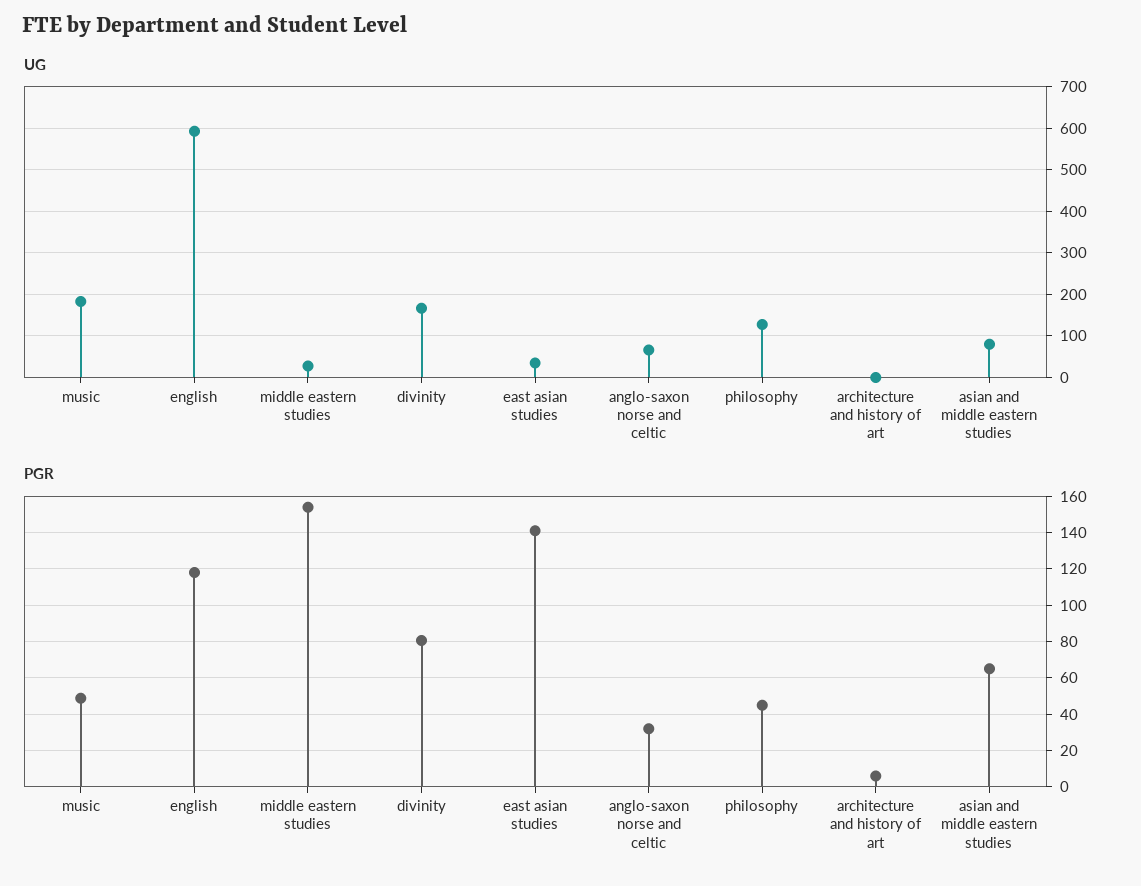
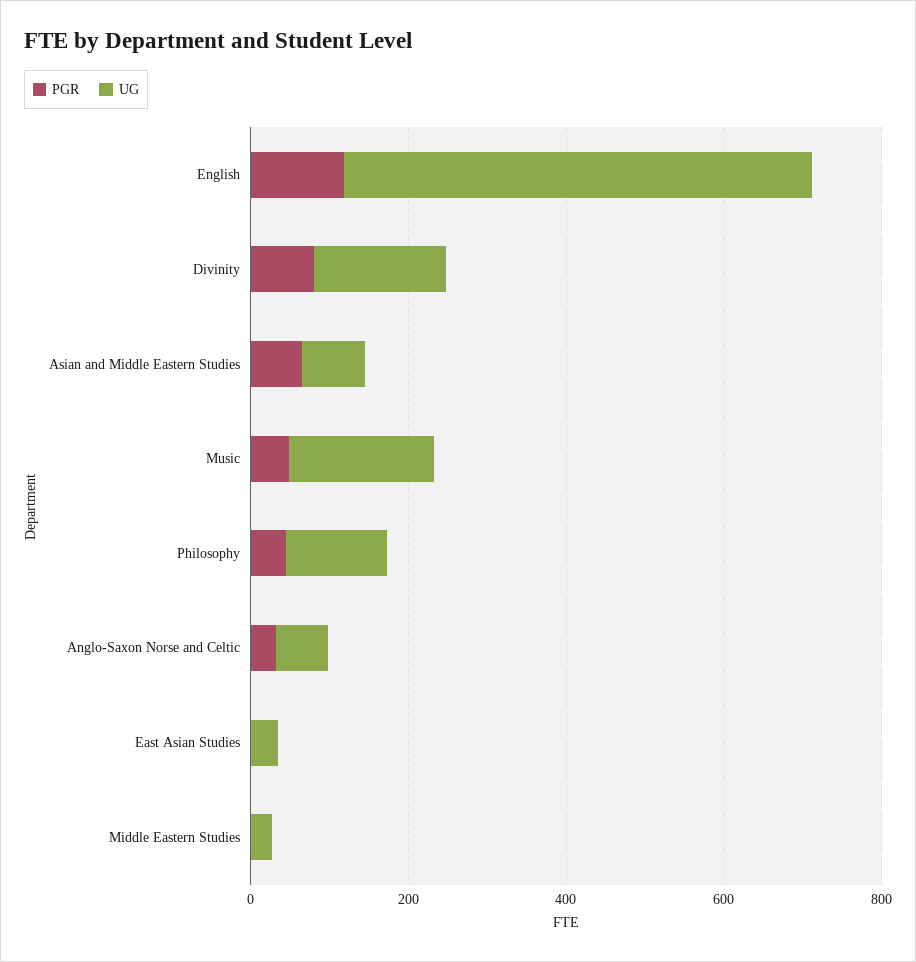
  {
    "UG": {
      "music": 180,
      "english": 600,
      "middle eastern studies": 20,
      "divinity": 160,
      "east asian studies": 40,
      "anglo-saxon norse and celtic": 60,
      "philosophy": 120,
-     "architecture and history of art": 0,
      "asian and middle eastern studies": 80
    },
    "PGR": {
      "music": 50,
      "english": 120,
-     "middle eastern studies": 155,
+     "middle eastern studies": 0,
      "divinity": 80,
-     "east asian studies": 140,
+     "east asian studies": 0,
      "anglo-saxon norse and celtic": 30,
      "philosophy": 45,
-     "architecture and history of art": 5,
      "asian and middle eastern studies": 65
    }
  }

